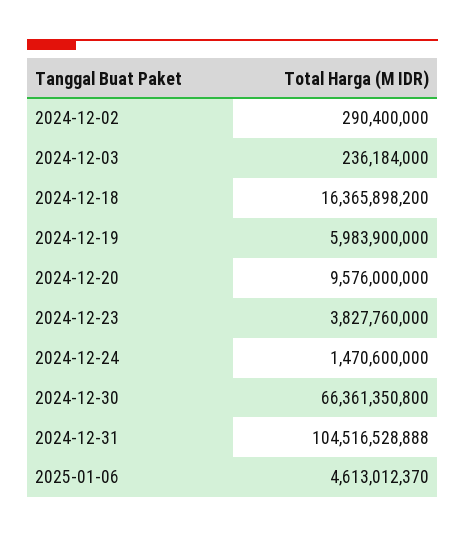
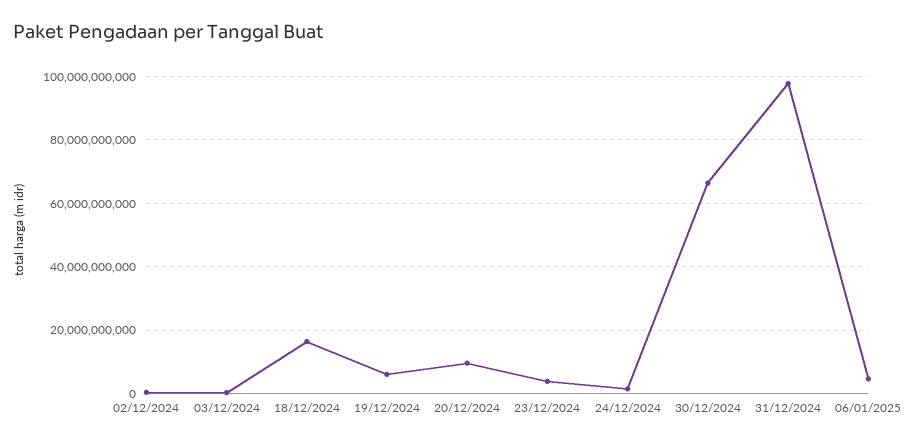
  {
    "2024-12-02": 290400000,
    "2024-12-03": 236184000,
    "2024-12-18": 16365898200,
    "2024-12-19": 5983900000,
    "2024-12-20": 9576000000,
    "2024-12-23": 3827760000,
    "2024-12-24": 1470600000,
    "2024-12-30": 66361350800,
-   "2024-12-31": 104516528888,
+   "2024-12-31": 98000000000,
    "2025-01-06": 4613012370
  }

